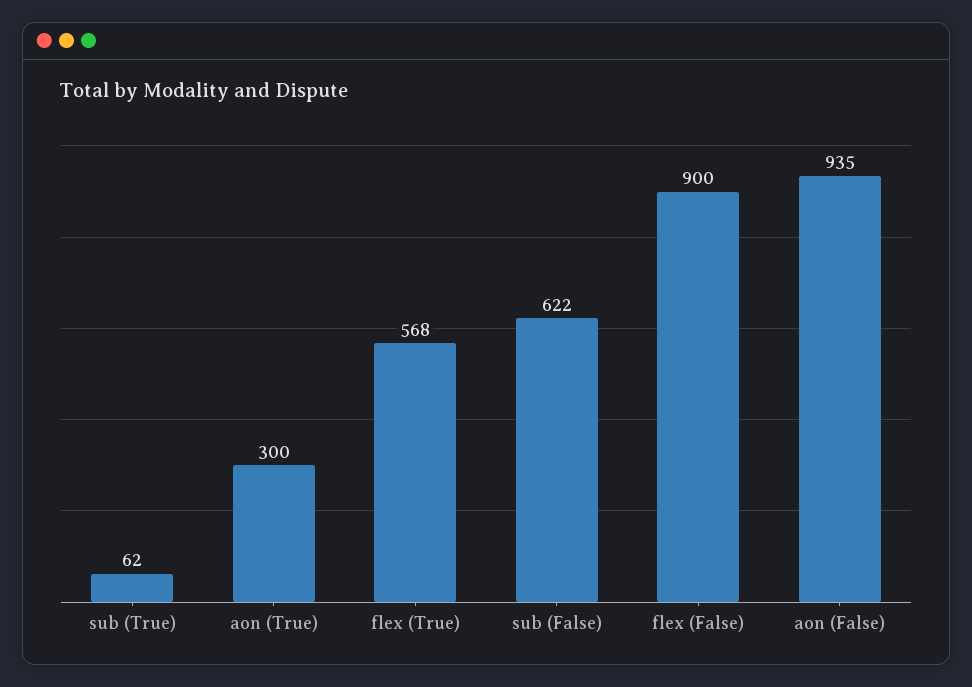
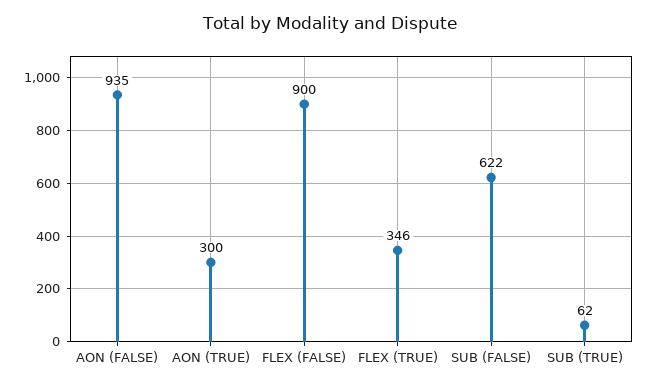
  {
    "sub (True)": 62,
    "aon (True)": 300,
-   "flex (True)": 568,
+   "flex (True)": 346,
    "sub (False)": 622,
    "flex (False)": 900,
    "aon (False)": 935
  }

